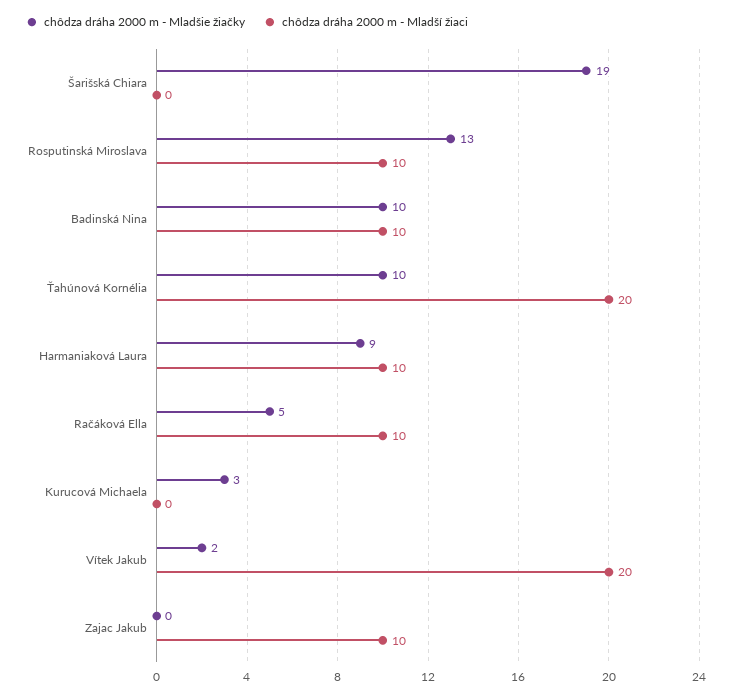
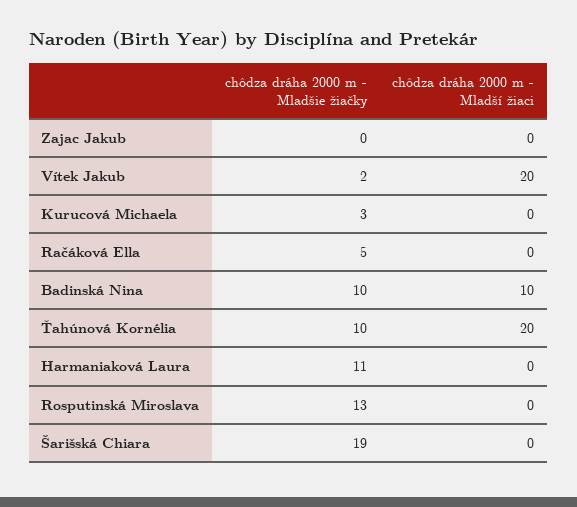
  {
    "chôdza dráha 2000 m - Mladšie žiačky": {
      "Šarišská Chiara": 19,
      "Rosputinská Miroslava": 13,
      "Badinská Nina": 10,
      "Ťahúnová Kornélia": 10,
-     "Harmaniaková Laura": 9,
+     "Harmaniaková Laura": 11,
      "Račáková Ella": 5,
      "Kurucová Michaela": 3,
      "Vítek Jakub": 2,
      "Zajac Jakub": 0
    },
    "chôdza dráha 2000 m - Mladší žiaci": {
      "Šarišská Chiara": 0,
-     "Rosputinská Miroslava": 10,
+     "Rosputinská Miroslava": 0,
      "Badinská Nina": 10,
      "Ťahúnová Kornélia": 20,
-     "Harmaniaková Laura": 10,
+     "Harmaniaková Laura": 0,
-     "Račáková Ella": 10,
+     "Račáková Ella": 0,
      "Kurucová Michaela": 0,
      "Vítek Jakub": 20,
-     "Zajac Jakub": 10
+     "Zajac Jakub": 0
    }
  }

